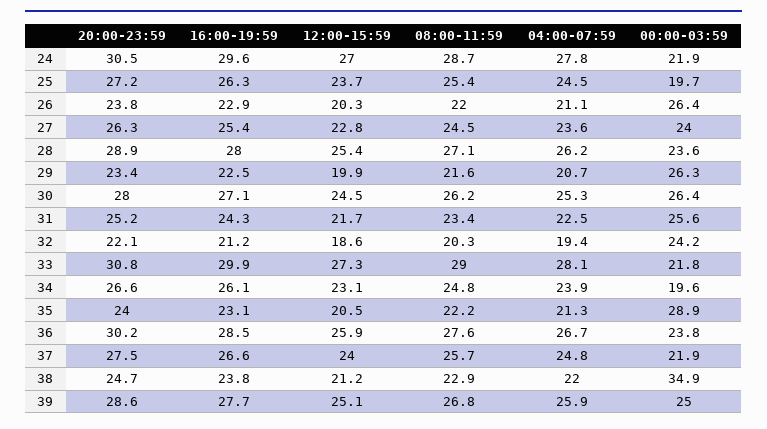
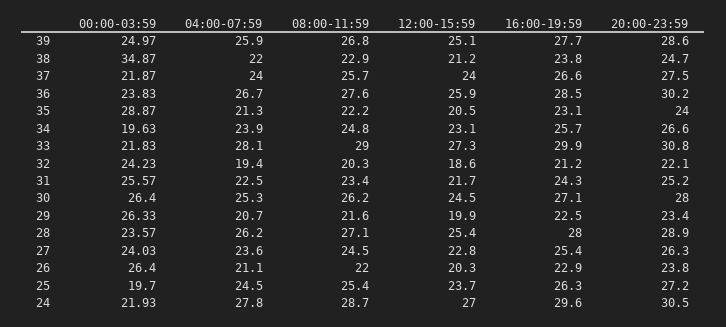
  {
    "20:00-23:59": {
      "24": 30.5,
      "25": 27.2,
      "26": 23.8,
      "27": 26.3,
      "28": 28.9,
      "29": 23.4,
      "30": 28,
      "31": 25.2,
      "32": 22.1,
      "33": 30.8,
      "34": 26.6,
      "35": 24,
      "36": 30.2,
      "37": 27.5,
      "38": 24.7,
      "39": 28.6
    },
    "16:00-19:59": {
      "24": 29.6,
      "25": 26.3,
      "26": 22.9,
      "27": 25.4,
      "28": 28,
      "29": 22.5,
      "30": 27.1,
      "31": 24.3,
      "32": 21.2,
      "33": 29.9,
-     "34": 26.1,
+     "34": 25.7,
      "35": 23.1,
      "36": 28.5,
      "37": 26.6,
      "38": 23.8,
      "39": 27.7
    },
    "12:00-15:59": {
      "24": 27,
      "25": 23.7,
      "26": 20.3,
      "27": 22.8,
      "28": 25.4,
      "29": 19.9,
      "30": 24.5,
      "31": 21.7,
      "32": 18.6,
      "33": 27.3,
      "34": 23.1,
      "35": 20.5,
      "36": 25.9,
      "37": 24,
      "38": 21.2,
      "39": 25.1
    },
    "08:00-11:59": {
      "24": 28.7,
      "25": 25.4,
      "26": 22,
      "27": 24.5,
      "28": 27.1,
      "29": 21.6,
      "30": 26.2,
      "31": 23.4,
      "32": 20.3,
      "33": 29,
      "34": 24.8,
      "35": 22.2,
      "36": 27.6,
      "37": 25.7,
      "38": 22.9,
      "39": 26.8
    },
    "04:00-07:59": {
      "24": 27.8,
      "25": 24.5,
      "26": 21.1,
      "27": 23.6,
      "28": 26.2,
      "29": 20.7,
      "30": 25.3,
      "31": 22.5,
      "32": 19.4,
      "33": 28.1,
      "34": 23.9,
      "35": 21.3,
      "36": 26.7,
-     "37": 24.8,
+     "37": 24,
      "38": 22,
      "39": 25.9
    },
    "00:00-03:59": {
      "24": 21.93,
      "25": 19.7,
      "26": 26.4,
      "27": 24.03,
      "28": 23.57,
      "29": 26.33,
      "30": 26.4,
      "31": 25.57,
      "32": 24.23,
      "33": 21.83,
      "34": 19.63,
      "35": 28.87,
      "36": 23.83,
      "37": 21.87,
      "38": 34.87,
      "39": 24.97
    }
  }

